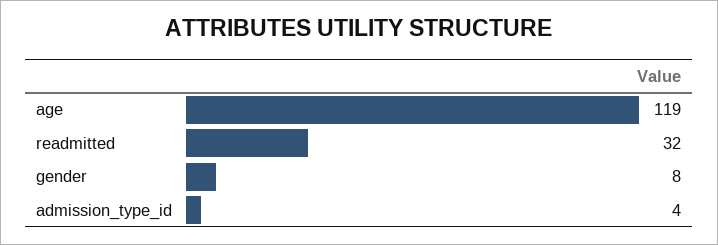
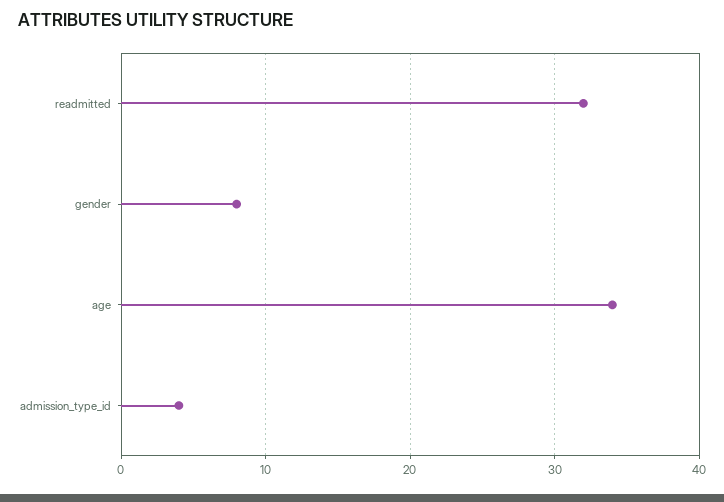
  {
-   "age": 119,
+   "age": 34,
    "readmitted": 32,
    "gender": 8,
    "admission_type_id": 4
  }

